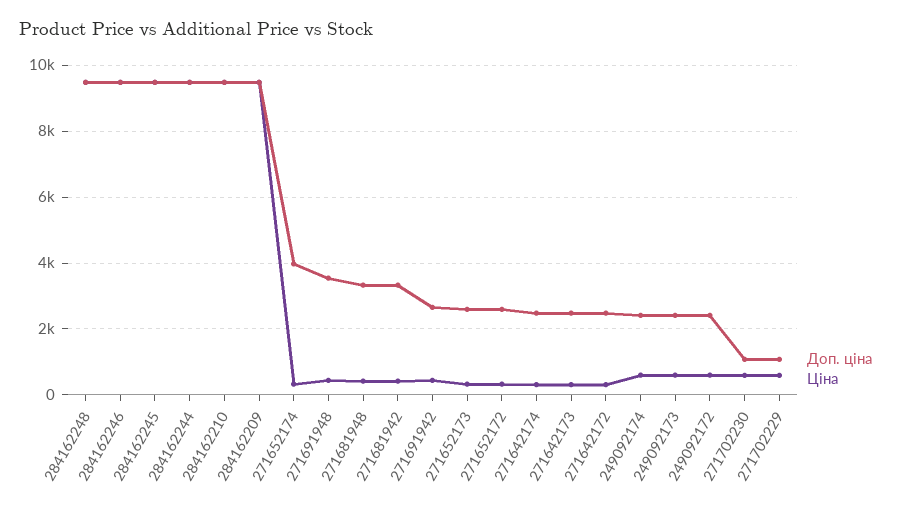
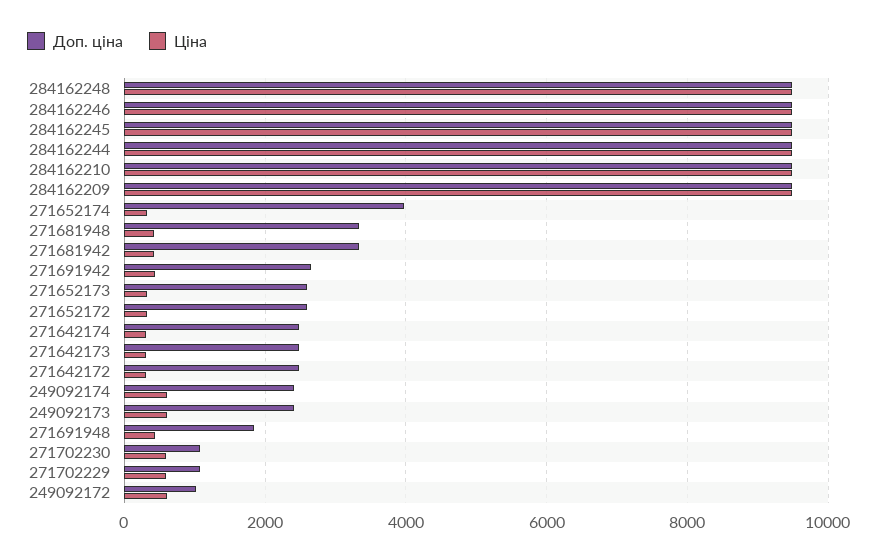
  {
    "Доп. ціна": {
      "284162248": 9400,
      "284162246": 9400,
      "284162245": 9400,
      "284162244": 9400,
      "284162210": 9400,
      "284162209": 9400,
      "271652174": 4000,
-     "271691948": 3600,
+     "271691948": 1800,
      "271681948": 3400,
      "271681942": 3400,
      "271691942": 2600,
      "271652173": 2600,
      "271652172": 2600,
      "271642174": 2400,
      "271642173": 2400,
      "271642172": 2400,
      "249092174": 2400,
      "249092173": 2400,
-     "249092172": 2400,
+     "249092172": 1000,
      "271702230": 1000,
      "271702229": 1000
    },
    "Ціна": {
      "284162248": 9400,
      "284162246": 9400,
      "284162245": 9400,
      "284162244": 9400,
      "284162210": 9400,
      "284162209": 9400,
      "271652174": 400,
      "271691948": 400,
      "271681948": 400,
      "271681942": 400,
      "271691942": 400,
      "271652173": 400,
      "271652172": 400,
      "271642174": 400,
      "271642173": 400,
      "271642172": 400,
      "249092174": 600,
      "249092173": 600,
      "249092172": 600,
      "271702230": 600,
      "271702229": 600
    }
  }

